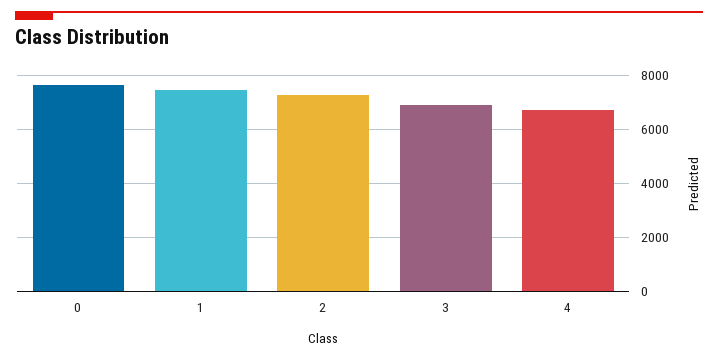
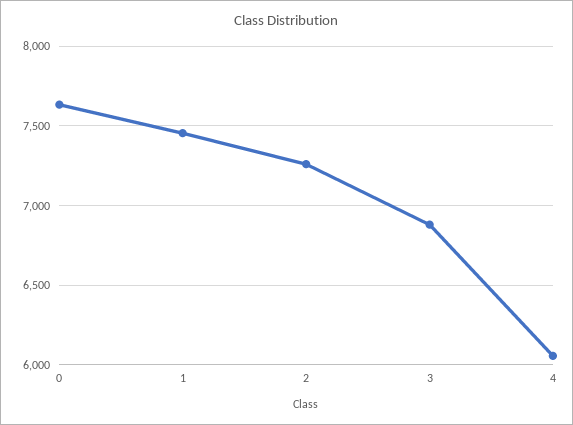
  {
    "0": 7650,
    "1": 7450,
    "2": 7250,
    "3": 6900,
-   "4": 6750
+   "4": 6050
  }

